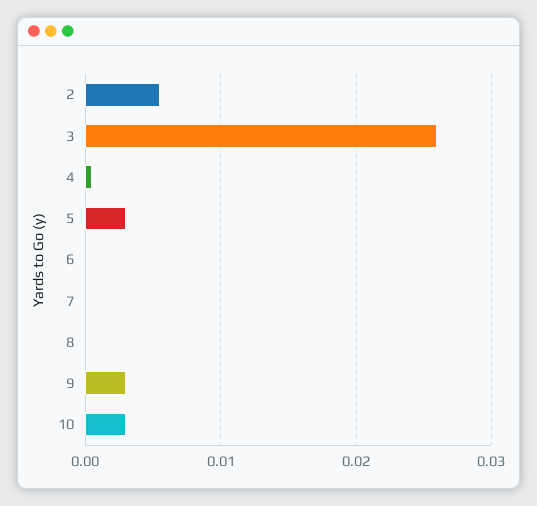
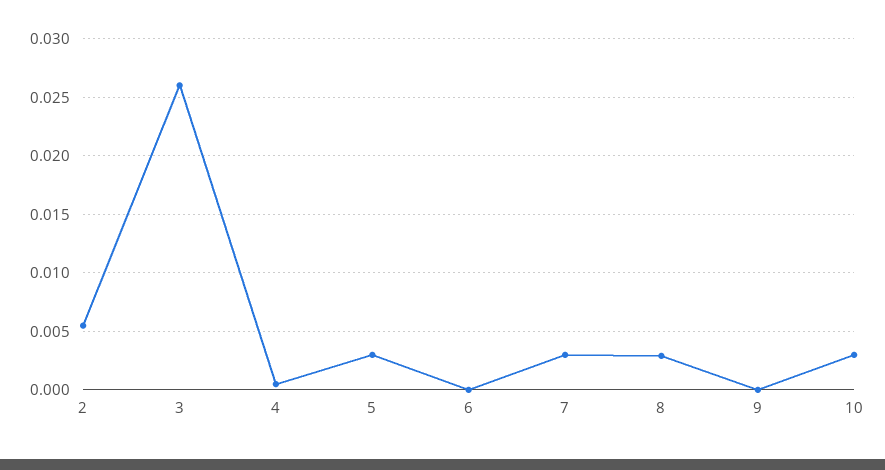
  {
    "2": 0.006,
    "3": 0.026,
    "4": 0.001,
    "5": 0.003,
    "6": 0,
-   "7": 0,
+   "7": 0.003,
-   "8": 0,
+   "8": 0.003,
-   "9": 0.003,
+   "9": 0,
    "10": 0.003
  }

